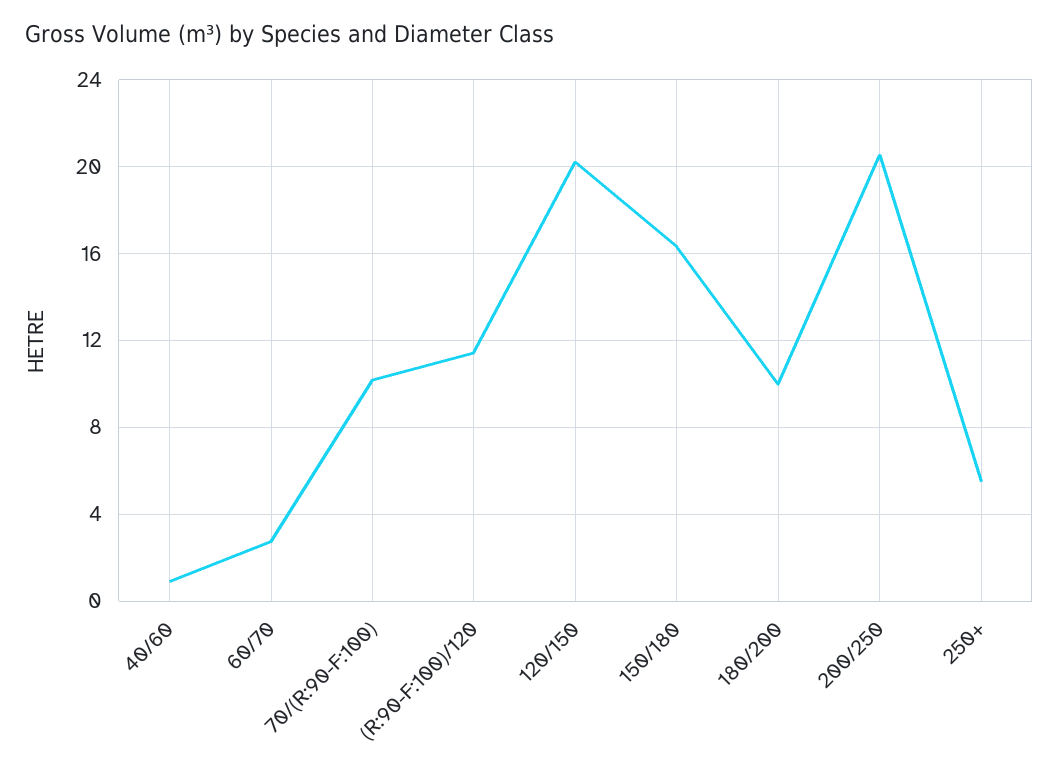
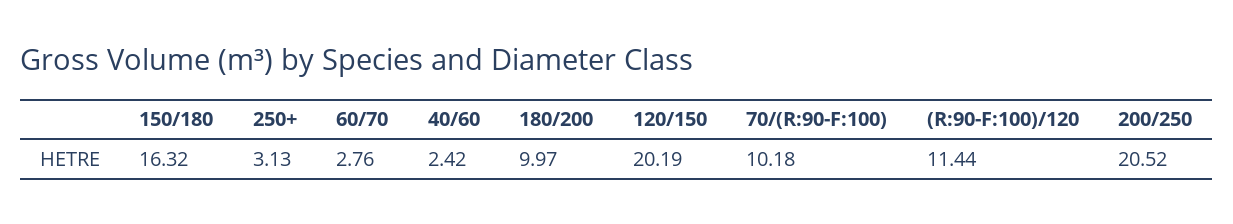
  {
-   "40/60": 1,
+   "40/60": 2.42,
    "60/70": 2.76,
    "70/(R:90-F:100)": 10.18,
    "(R:90-F:100)/120": 11.44,
    "120/150": 20.19,
    "150/180": 16.32,
    "180/200": 9.97,
    "200/250": 20.52,
-   "250+": 5.5
+   "250+": 3.13
  }

